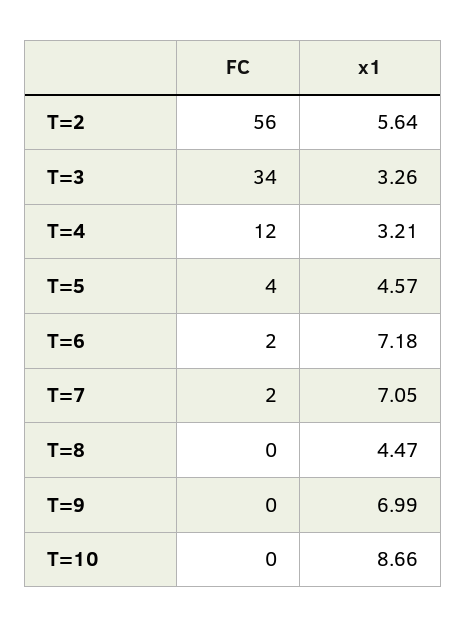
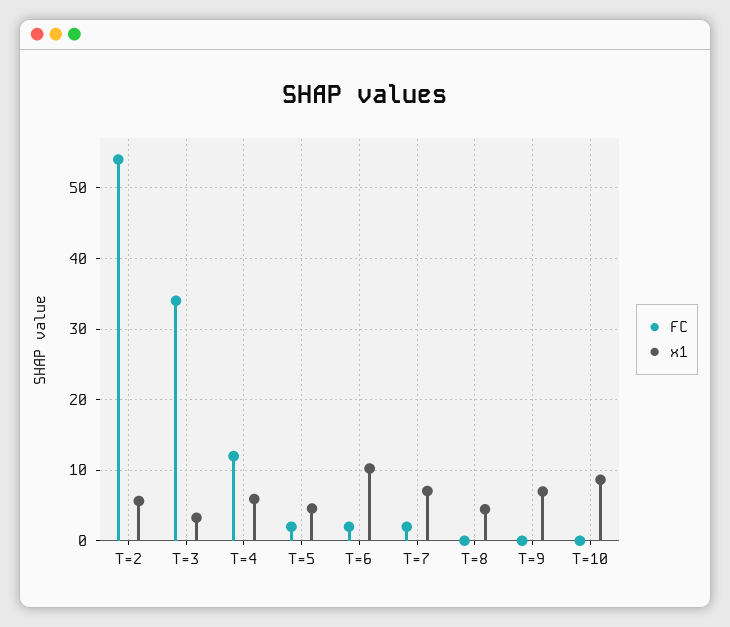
  {
    "FC": {
-     "T=2": 56,
+     "T=2": 54,
      "T=3": 34,
      "T=4": 12,
-     "T=5": 4,
+     "T=5": 2,
      "T=6": 2,
      "T=7": 2,
      "T=8": 0,
      "T=9": 0,
      "T=10": 0
    },
    "x1": {
      "T=2": 5.64,
      "T=3": 3.26,
-     "T=4": 3.21,
+     "T=4": 6,
      "T=5": 4.57,
-     "T=6": 7.18,
+     "T=6": 10,
      "T=7": 7.05,
      "T=8": 4.47,
      "T=9": 6.99,
      "T=10": 8.66
    }
  }

